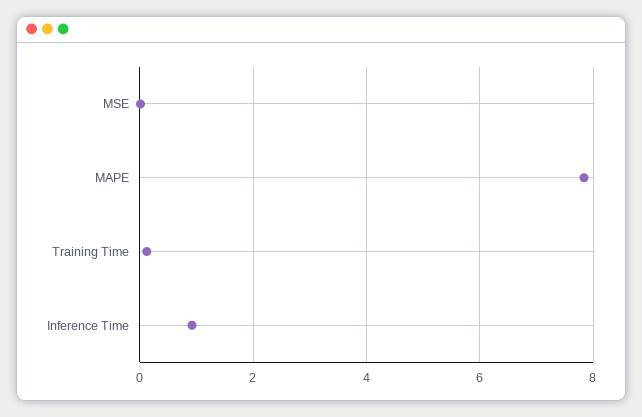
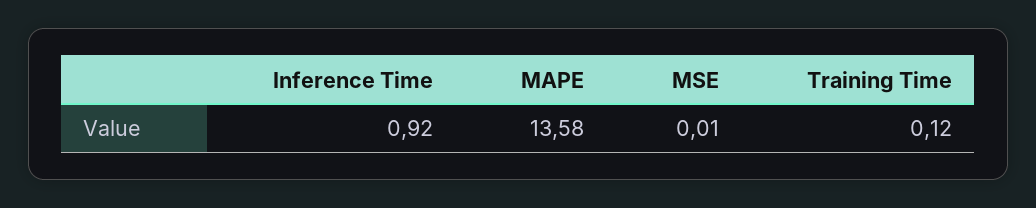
  {
    "MSE": 0.01,
-   "MAPE": 7.8,
+   "MAPE": 13.58,
    "Training Time": 0.12,
    "Inference Time": 0.92
  }

